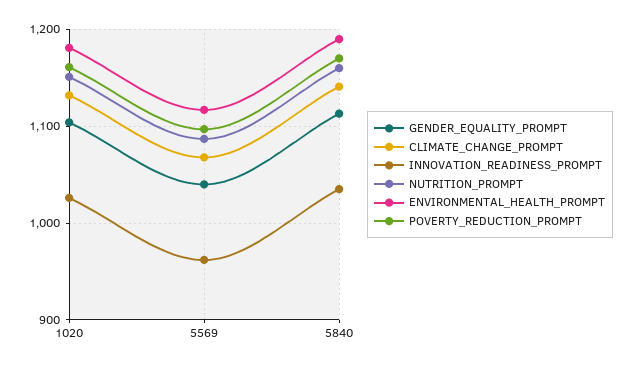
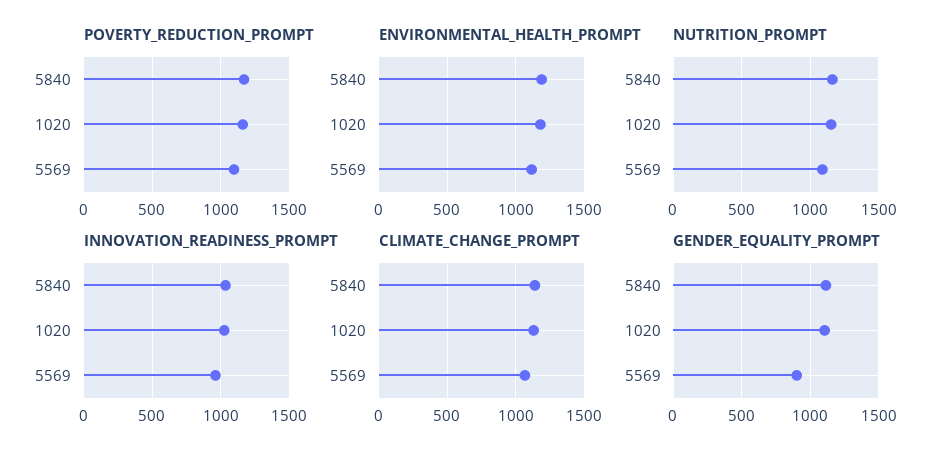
  {
    "GENDER_EQUALITY_PROMPT": {
      "1020": 1100,
-     "5569": 1040,
+     "5569": 900,
      "5840": 1110
    },
    "CLIMATE_CHANGE_PROMPT": {
      "1020": 1130,
      "5569": 1070,
      "5840": 1140
    },
    "INNOVATION_READINESS_PROMPT": {
      "1020": 1030,
      "5569": 960,
      "5840": 1040
    },
    "NUTRITION_PROMPT": {
      "1020": 1150,
      "5569": 1090,
      "5840": 1160
    },
    "ENVIRONMENTAL_HEALTH_PROMPT": {
      "1020": 1180,
      "5569": 1120,
      "5840": 1190
    },
    "POVERTY_REDUCTION_PROMPT": {
      "1020": 1160,
      "5569": 1100,
      "5840": 1170
    }
  }

